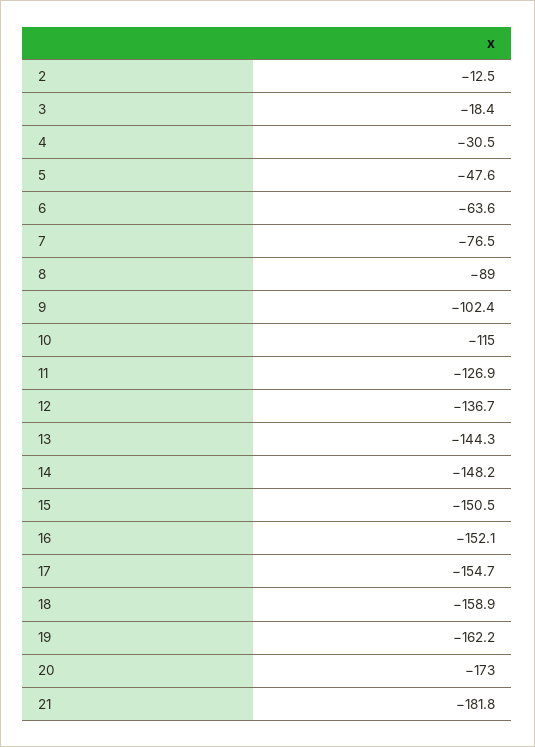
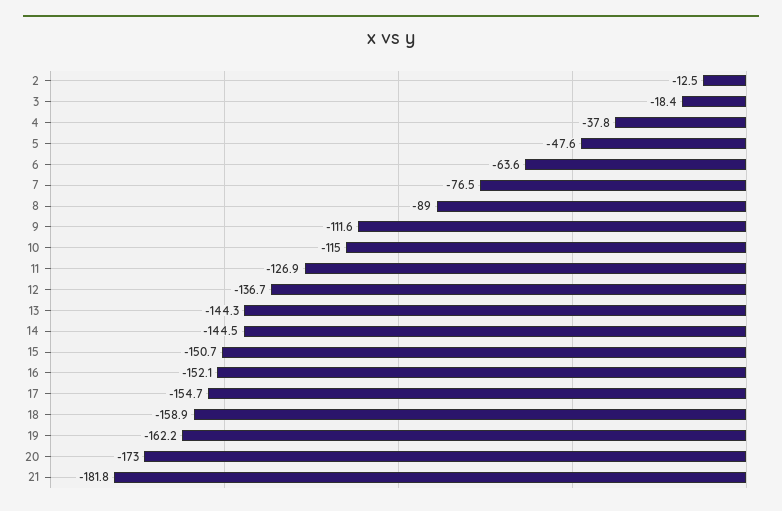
  {
    "2": -12.5,
    "3": -18.4,
-   "4": -30.5,
+   "4": -37.8,
    "5": -47.6,
    "6": -63.6,
    "7": -76.5,
    "8": -89,
-   "9": -102.4,
+   "9": -111.6,
    "10": -115,
    "11": -126.9,
    "12": -136.7,
    "13": -144.3,
-   "14": -148.2,
+   "14": -144.5,
-   "15": -150.5,
+   "15": -150.7,
    "16": -152.1,
    "17": -154.7,
    "18": -158.9,
    "19": -162.2,
    "20": -173,
    "21": -181.8
  }

